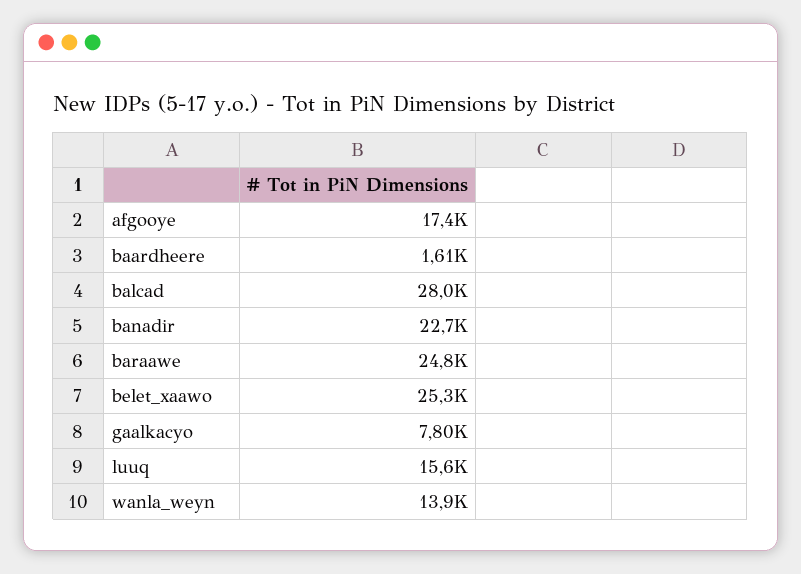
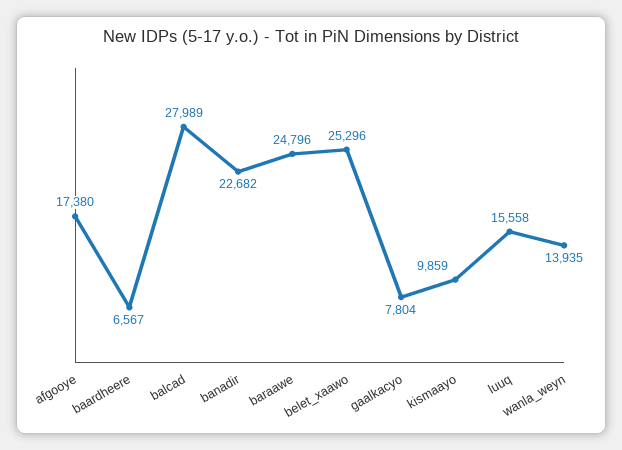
  {
    "afgooye": 17380,
-   "baardheere": 1610,
+   "baardheere": 6567,
    "balcad": 27989,
    "banadir": 22682,
    "baraawe": 24796,
    "belet_xaawo": 25296,
    "gaalkacyo": 7804,
    "luuq": 15558,
-   "wanla_weyn": 13935
+   "wanla_weyn": 13935,
+   "kismaayo": 9859
  }

